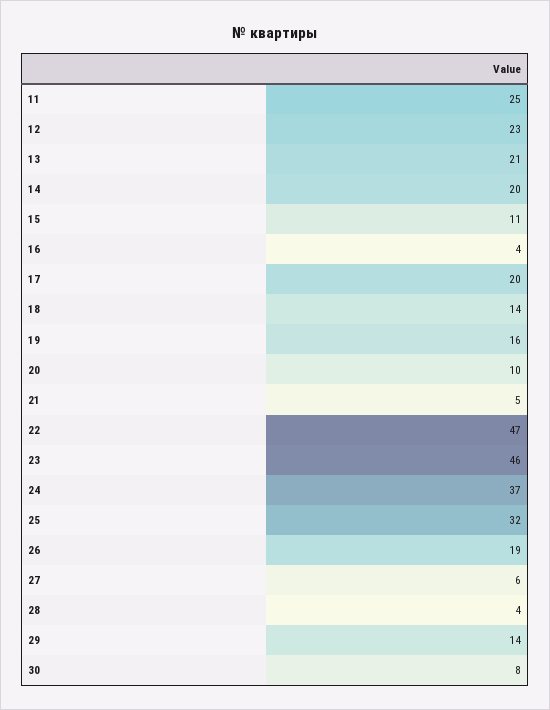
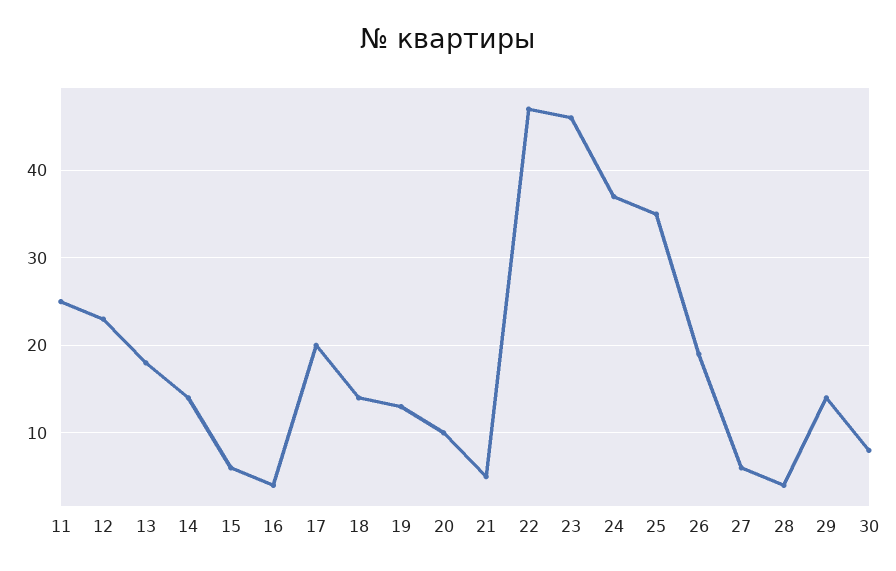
  {
    "11": 25,
    "12": 23,
-   "13": 21,
+   "13": 18,
-   "14": 20,
+   "14": 14,
-   "15": 11,
+   "15": 6,
    "16": 4,
    "17": 20,
    "18": 14,
-   "19": 16,
+   "19": 13,
    "20": 10,
    "21": 5,
    "22": 47,
    "23": 46,
    "24": 37,
-   "25": 32,
+   "25": 35,
    "26": 19,
    "27": 6,
    "28": 4,
    "29": 14,
    "30": 8
  }

